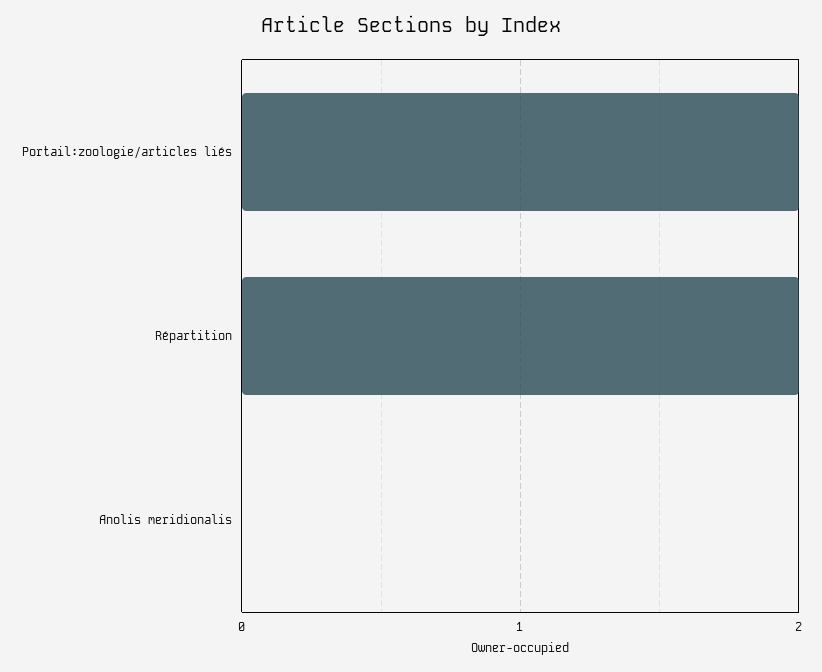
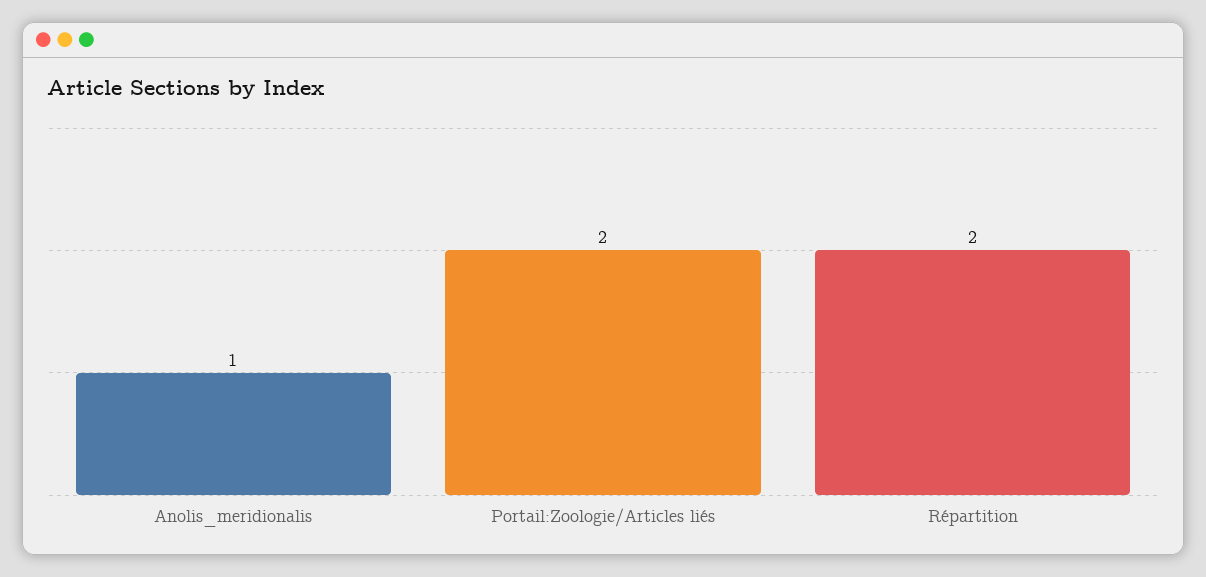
  {
    "Portail:zoologie/articles liés": 2,
    "Répartition": 2,
-   "Anolis meridionalis": 0
+   "Anolis meridionalis": 1
  }

